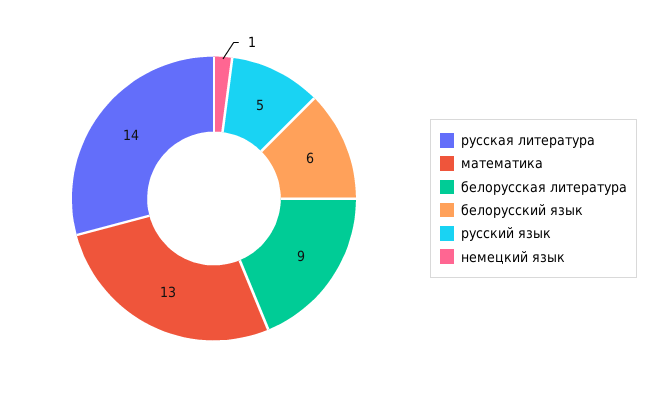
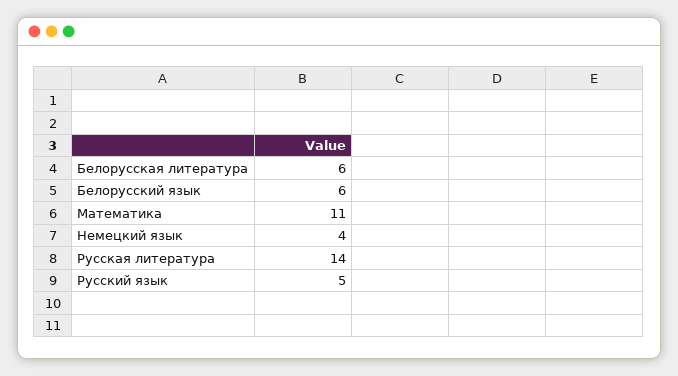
  {
    "русская литература": 14,
-   "математика": 13,
+   "математика": 11,
-   "белорусская литература": 9,
+   "белорусская литература": 6,
    "белорусский язык": 6,
    "русский язык": 5,
-   "немецкий язык": 1
+   "немецкий язык": 4
  }

